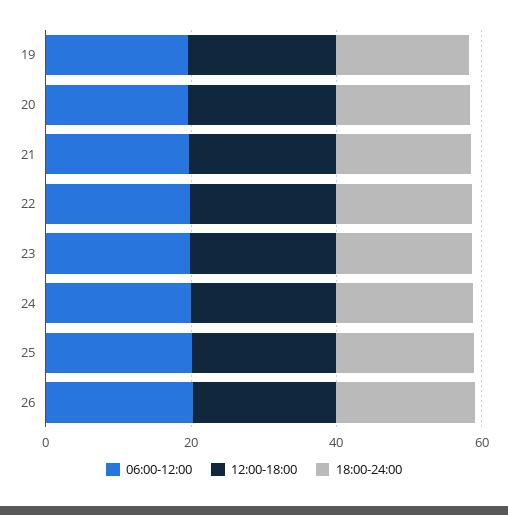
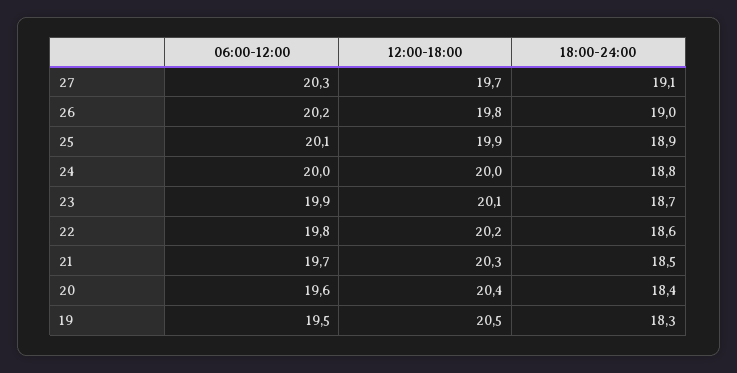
  {
    "06:00-12:00": {
      "19": 19.5,
      "20": 19.6,
      "21": 19.7,
      "22": 19.8,
      "23": 19.9,
      "24": 20,
      "25": 20.1,
-     "26": 20.2
+     "26": 20.2,
+     "27": 20.3
    },
    "12:00-18:00": {
      "19": 20.5,
      "20": 20.4,
      "21": 20.3,
      "22": 20.2,
      "23": 20.1,
      "24": 20,
      "25": 19.9,
-     "26": 19.8
+     "26": 19.8,
+     "27": 19.7
    },
    "18:00-24:00": {
      "19": 18.3,
      "20": 18.4,
      "21": 18.5,
      "22": 18.6,
      "23": 18.7,
      "24": 18.8,
      "25": 18.9,
-     "26": 19
+     "26": 19,
+     "27": 19.1
    }
  }

